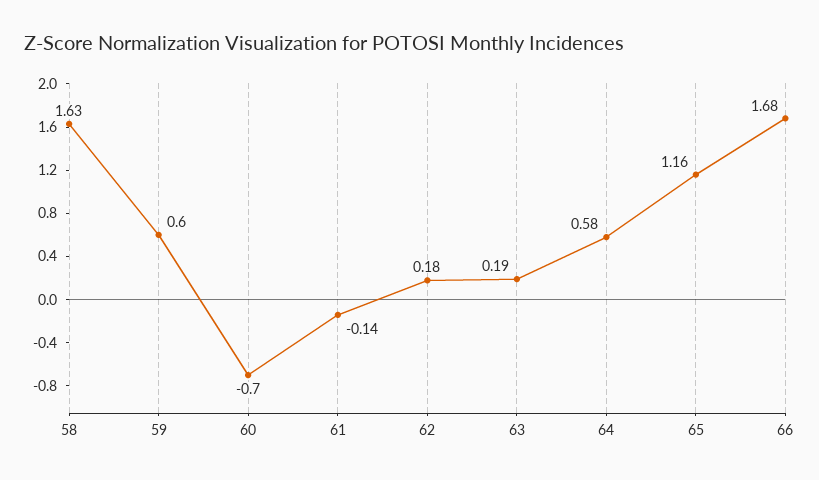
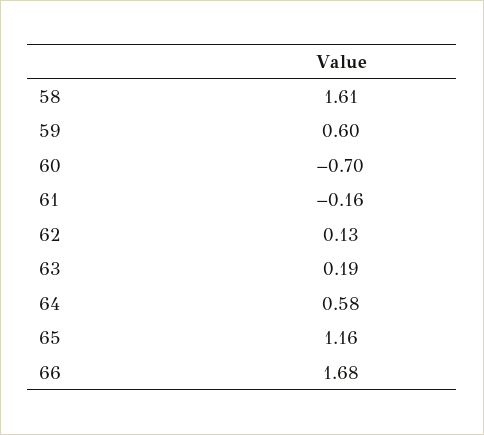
  {
-   "58": 1.63,
+   "58": 1.61,
    "59": 0.6,
    "60": -0.7,
-   "61": -0.14,
+   "61": -0.16,
-   "62": 0.18,
+   "62": 0.13,
    "63": 0.19,
    "64": 0.58,
    "65": 1.16,
    "66": 1.68
  }

